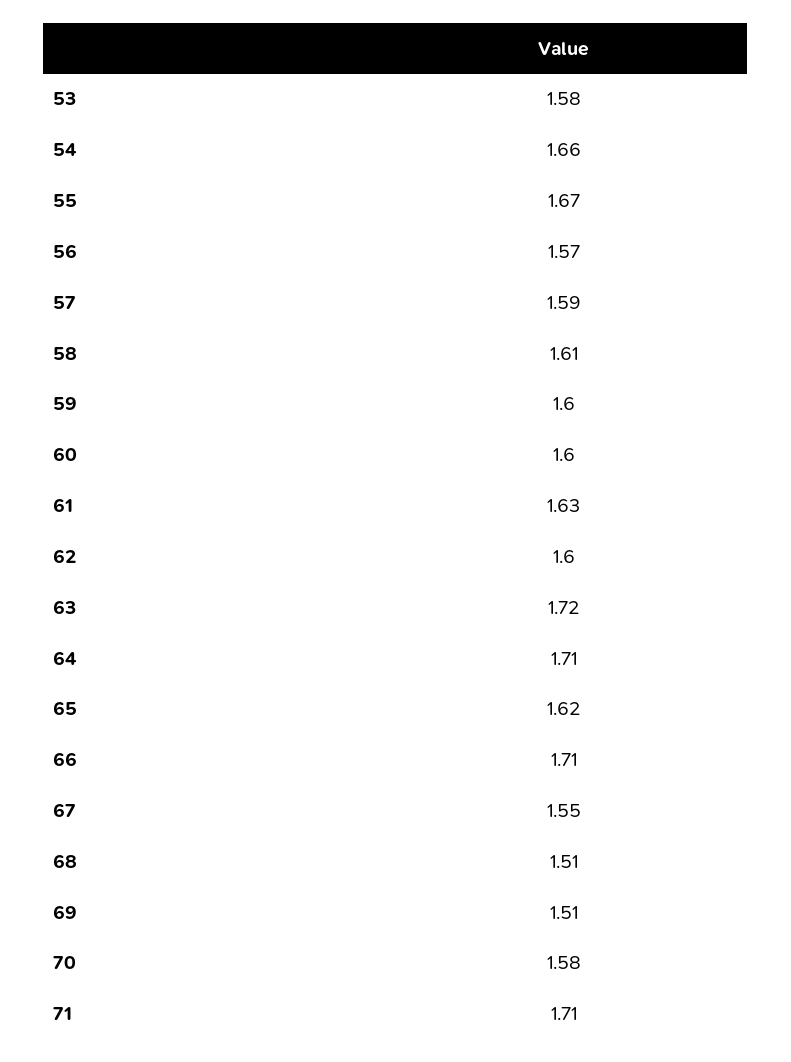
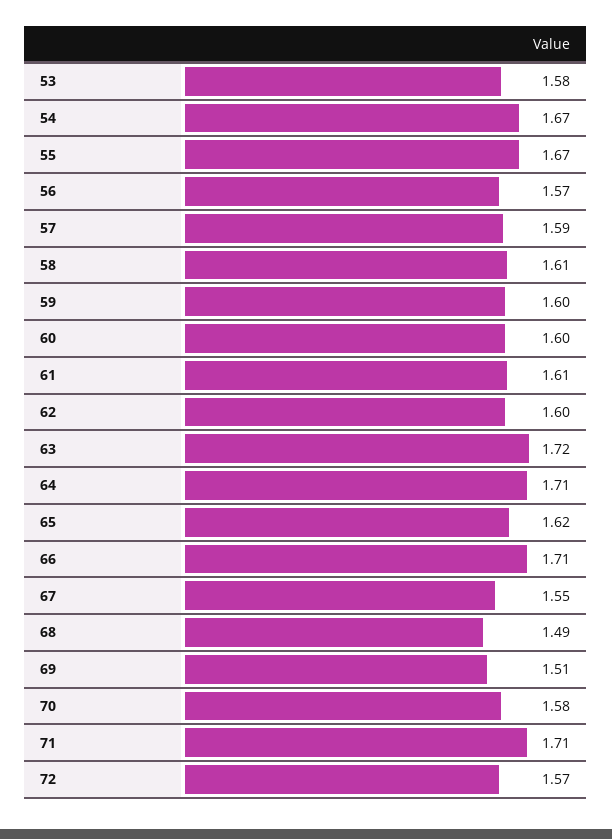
  {
    "53": 1.58,
-   "54": 1.66,
+   "54": 1.67,
    "55": 1.67,
    "56": 1.57,
    "57": 1.59,
    "58": 1.61,
    "59": 1.6,
    "60": 1.6,
-   "61": 1.63,
+   "61": 1.61,
    "62": 1.6,
    "63": 1.72,
    "64": 1.71,
    "65": 1.62,
    "66": 1.71,
    "67": 1.55,
-   "68": 1.51,
+   "68": 1.49,
    "69": 1.51,
    "70": 1.58,
-   "71": 1.71
+   "71": 1.71,
+   "72": 1.57
  }

